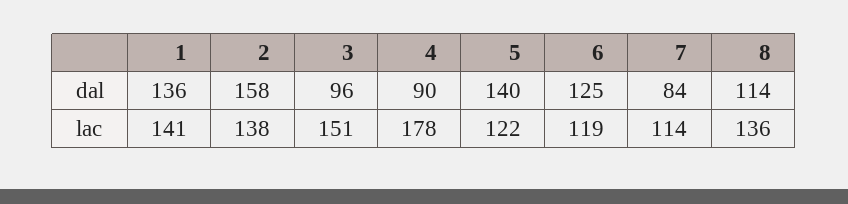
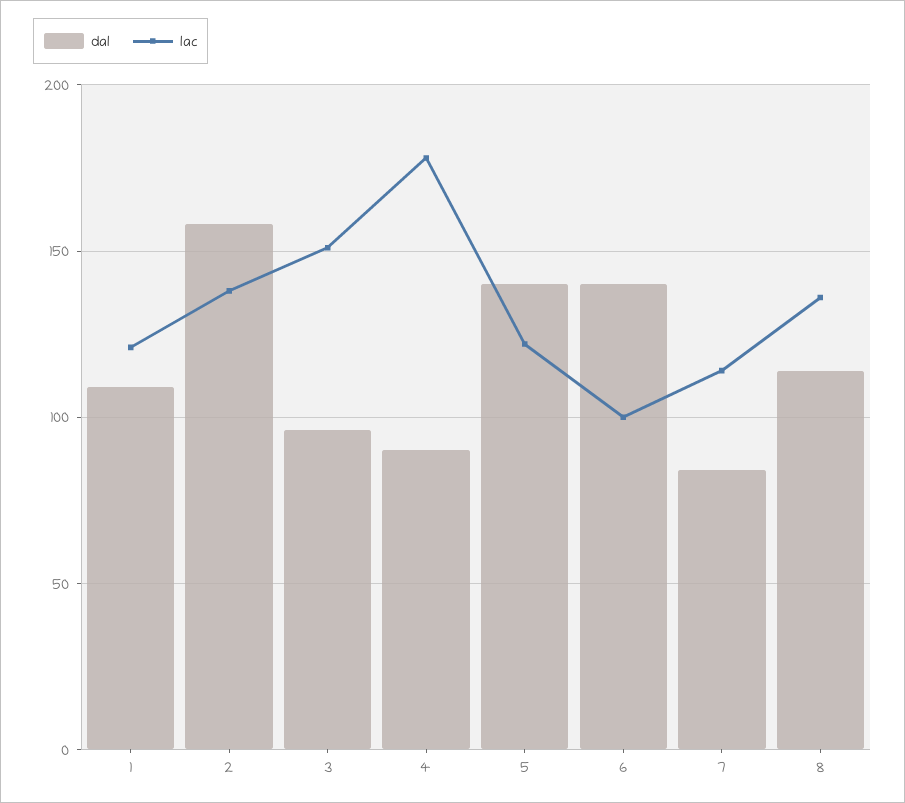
  {
    "dal": {
-     "1": 136,
+     "1": 110,
      "2": 158,
      "3": 96,
      "4": 90,
      "5": 140,
-     "6": 125,
+     "6": 140,
      "7": 84,
      "8": 114
    },
    "lac": {
-     "1": 141,
+     "1": 120,
      "2": 138,
      "3": 151,
      "4": 178,
      "5": 122,
-     "6": 119,
+     "6": 100,
      "7": 114,
      "8": 136
    }
  }

